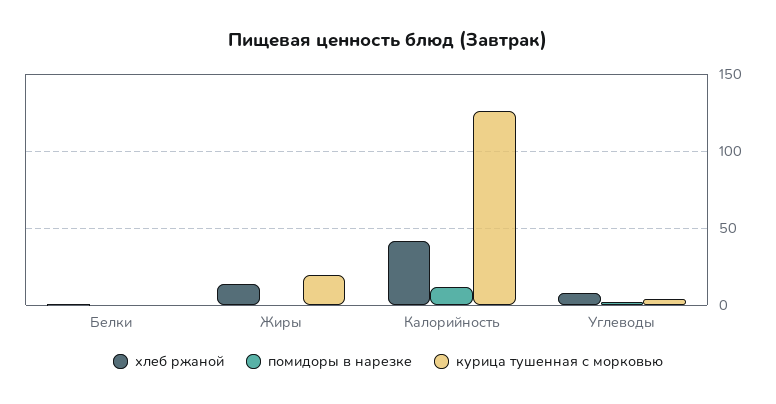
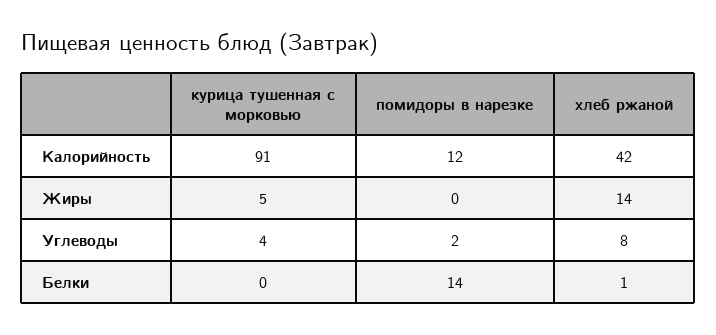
  {
    "хлеб ржаной": {
      "Белки": 1,
      "Жиры": 14,
      "Калорийность": 42,
      "Углеводы": 8
    },
    "помидоры в нарезке": {
-     "Белки": 0,
+     "Белки": 14,
      "Жиры": 0,
      "Калорийность": 12,
      "Углеводы": 2
    },
    "курица тушенная с морковью": {
      "Белки": 0,
-     "Жиры": 20,
+     "Жиры": 5,
-     "Калорийность": 125,
+     "Калорийность": 91,
      "Углеводы": 4
    }
  }

